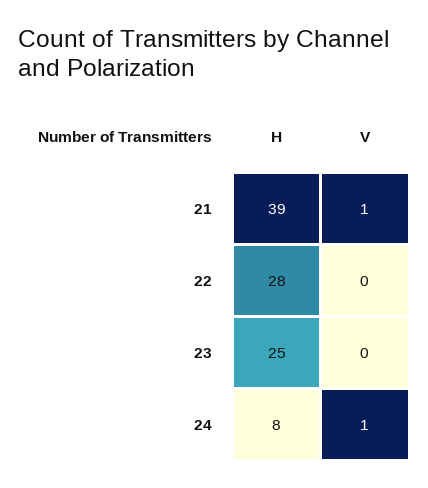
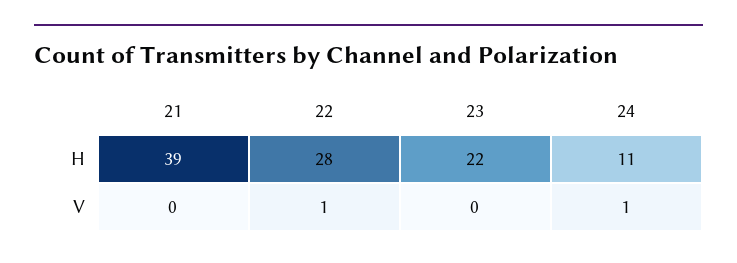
  {
    "H": {
      "21": 39,
      "22": 28,
-     "23": 25,
+     "23": 22,
-     "24": 8
+     "24": 11
    },
    "V": {
-     "21": 1,
+     "21": 0,
-     "22": 0,
+     "22": 1,
      "23": 0,
      "24": 1
    }
  }

